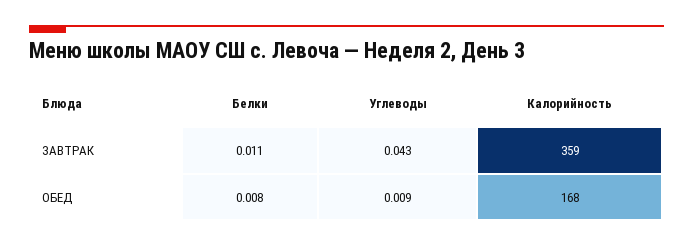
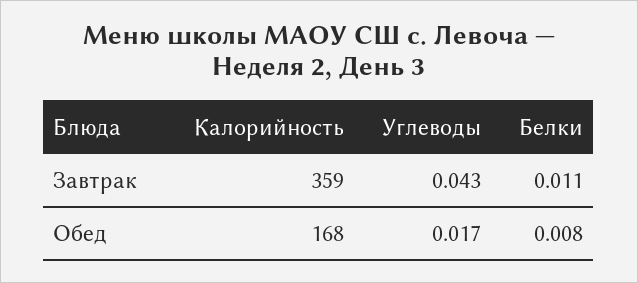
  {
    "Белки": {
      "ЗАВТРАК": 0.011,
      "ОБЕД": 0.008
    },
    "Углеводы": {
      "ЗАВТРАК": 0.043,
-     "ОБЕД": 0.009
+     "ОБЕД": 0.017
    },
    "Калорийность": {
      "ЗАВТРАК": 359,
      "ОБЕД": 168
    }
  }

